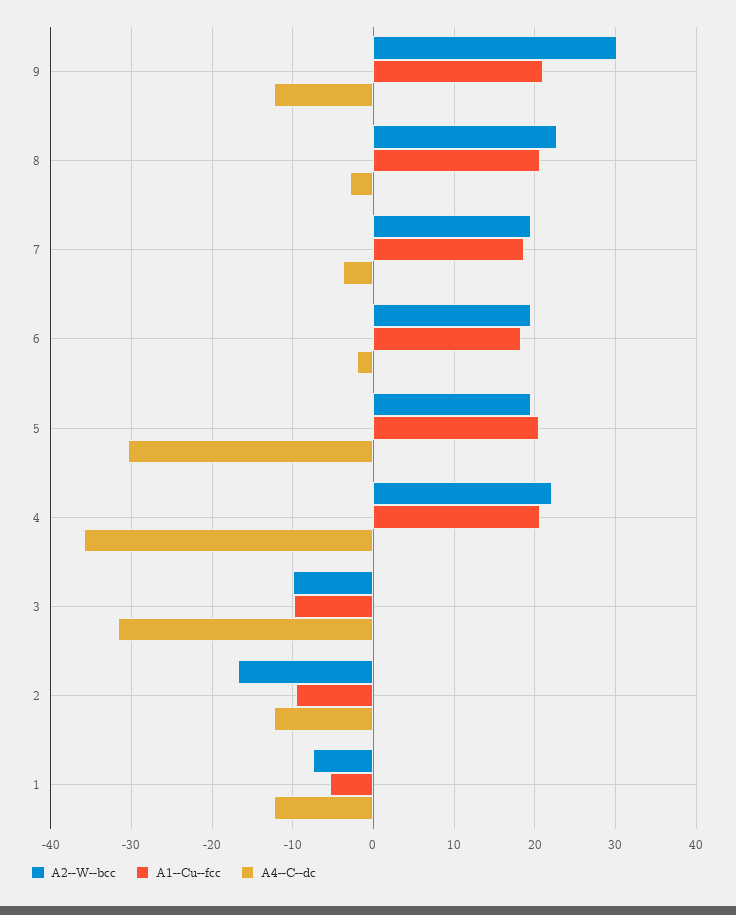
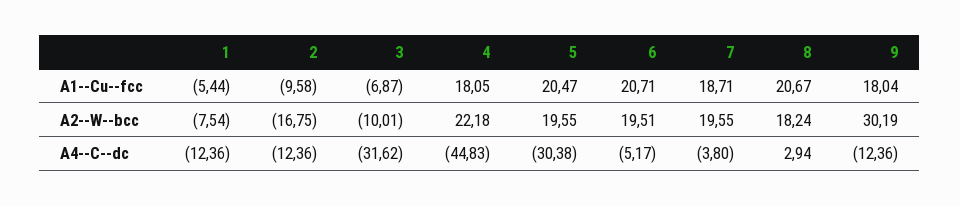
  {
    "A2--W--bcc": {
      "9": 30.19,
-     "8": 23,
+     "8": 18.24,
      "7": 19.55,
      "6": 19.51,
      "5": 19.55,
      "4": 22.18,
      "3": -10.01,
      "2": -16.75,
      "1": -7.54
    },
    "A1--Cu--fcc": {
-     "9": 21,
+     "9": 18.04,
      "8": 20.67,
      "7": 18.71,
-     "6": 18,
+     "6": 20.71,
      "5": 20.47,
-     "4": 21,
+     "4": 18.05,
-     "3": -10,
+     "3": -6.87,
      "2": -9.58,
      "1": -5.44
    },
    "A4--C--dc": {
      "9": -12.36,
-     "8": -3,
+     "8": 2.94,
      "7": -3.8,
-     "6": -2,
+     "6": -5.17,
      "5": -30.38,
-     "4": -36,
+     "4": -44.83,
      "3": -31.62,
      "2": -12.36,
      "1": -12.36
    }
  }

